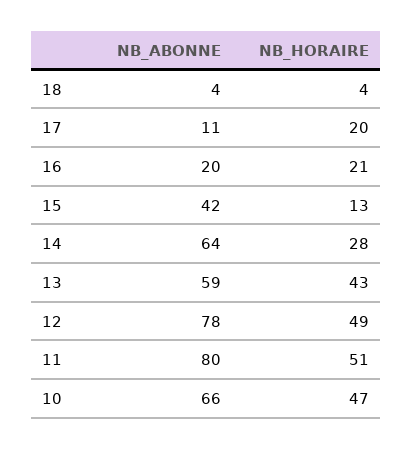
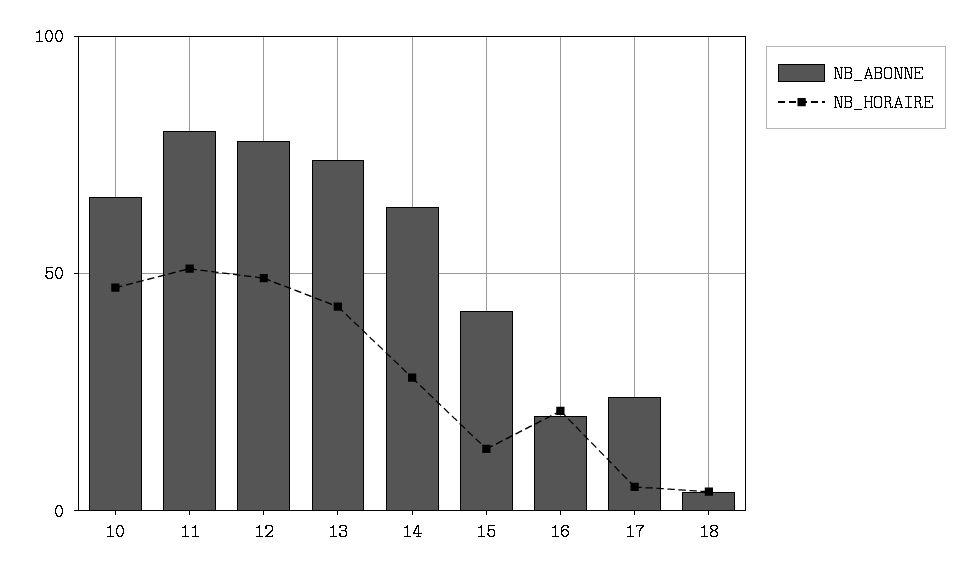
  {
    "NB_ABONNE": {
      "18": 4,
-     "17": 11,
+     "17": 25,
      "16": 20,
      "15": 42,
      "14": 64,
-     "13": 59,
+     "13": 75,
      "12": 78,
      "11": 80,
      "10": 66
    },
    "NB_HORAIRE": {
      "18": 4,
-     "17": 20,
+     "17": 5,
      "16": 21,
      "15": 13,
      "14": 28,
      "13": 43,
      "12": 49,
      "11": 51,
      "10": 47
    }
  }

